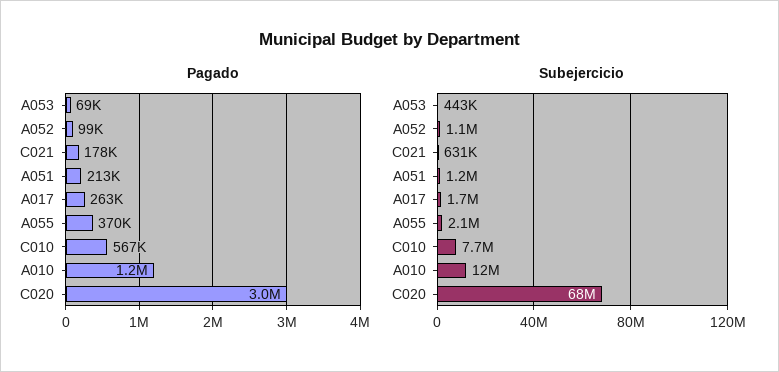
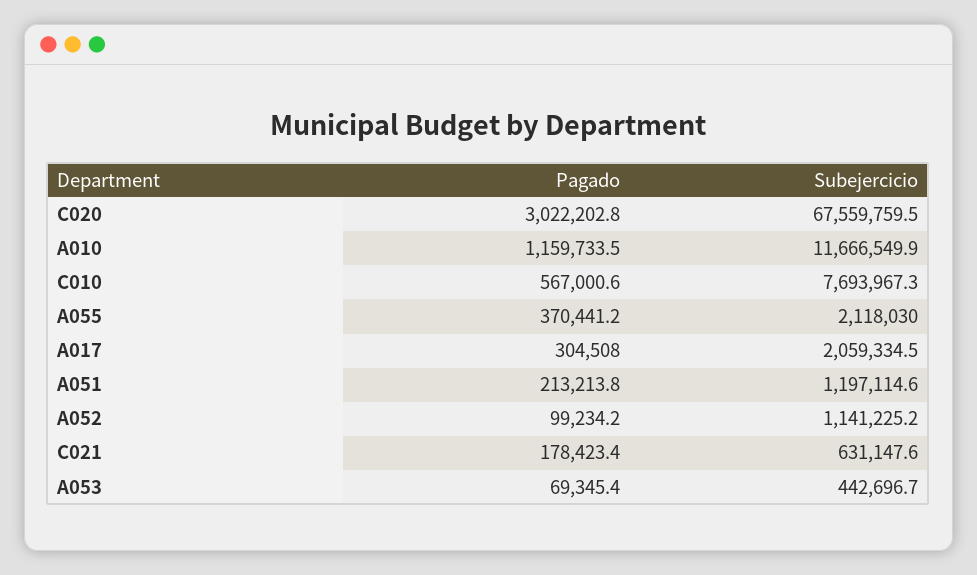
  {
    "Pagado": {
      "A053": 69345.4,
      "A052": 99234.2,
      "C021": 178423.4,
      "A051": 213213.8,
-     "A017": 263000,
+     "A017": 304508,
      "A055": 370441.2,
      "C010": 567000.6,
      "A010": 1159733.5,
      "C020": 3022202.8
    },
    "Subejercicio": {
      "A053": 442696.7,
      "A052": 1141225.2,
      "C021": 631147.6,
      "A051": 1197114.6,
-     "A017": 1700000,
+     "A017": 2059334.5,
      "A055": 2118030,
      "C010": 7693967.3,
      "A010": 11666549.9,
      "C020": 67559759.5
    }
  }

